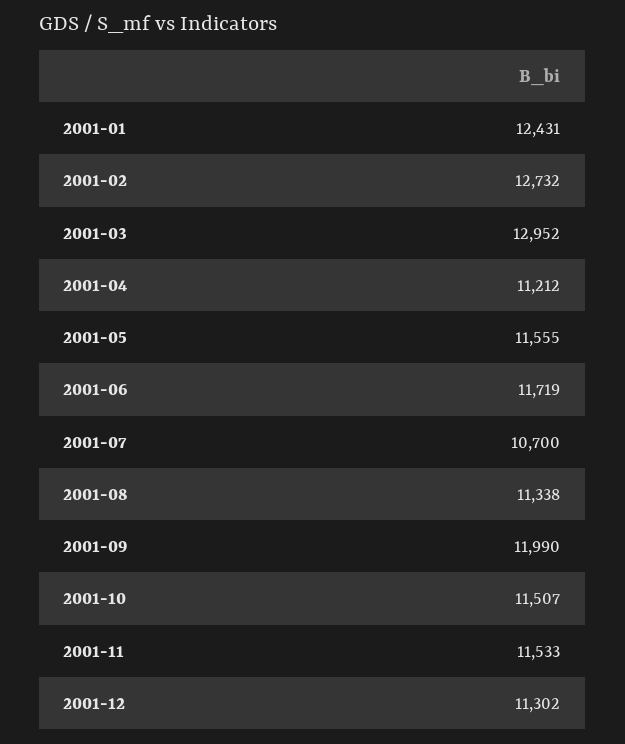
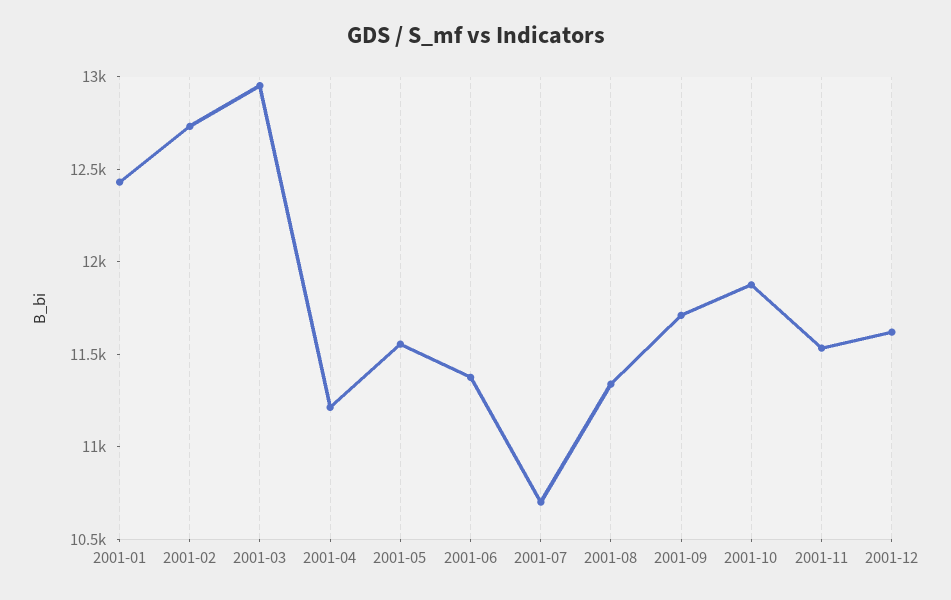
  {
    "2001-01": 12431,
    "2001-02": 12732,
    "2001-03": 12952,
    "2001-04": 11212,
    "2001-05": 11555,
-   "2001-06": 11719,
+   "2001-06": 11400,
    "2001-07": 10700,
    "2001-08": 11338,
-   "2001-09": 11990,
+   "2001-09": 11700,
-   "2001-10": 11507,
+   "2001-10": 11900,
    "2001-11": 11533,
-   "2001-12": 11302
+   "2001-12": 11600
  }

